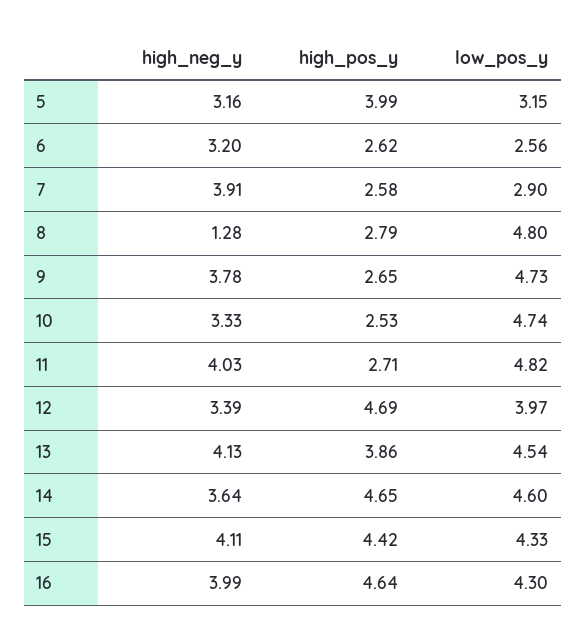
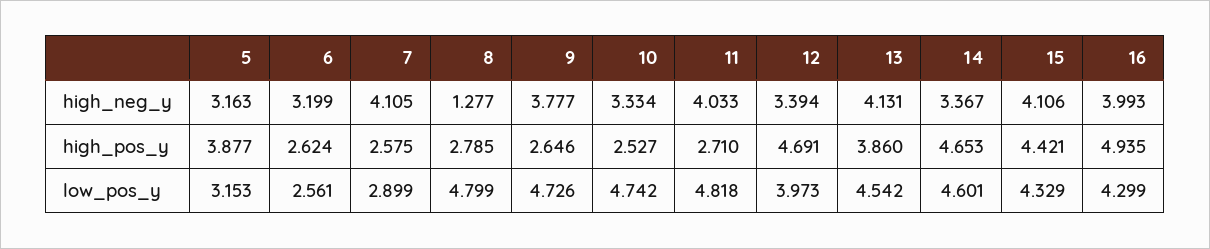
  {
    "high_neg_y": {
      "5": 3.163,
      "6": 3.199,
-     "7": 3.91,
+     "7": 4.105,
      "8": 1.277,
      "9": 3.777,
      "10": 3.334,
      "11": 4.033,
      "12": 3.394,
      "13": 4.131,
-     "14": 3.64,
+     "14": 3.367,
      "15": 4.106,
      "16": 3.993
    },
    "high_pos_y": {
-     "5": 3.99,
+     "5": 3.877,
      "6": 2.624,
      "7": 2.575,
      "8": 2.785,
      "9": 2.646,
      "10": 2.527,
      "11": 2.71,
      "12": 4.691,
      "13": 3.86,
      "14": 4.653,
      "15": 4.421,
-     "16": 4.64
+     "16": 4.935
    },
    "low_pos_y": {
      "5": 3.153,
      "6": 2.561,
      "7": 2.899,
      "8": 4.799,
      "9": 4.726,
      "10": 4.742,
      "11": 4.818,
      "12": 3.973,
      "13": 4.542,
      "14": 4.601,
      "15": 4.329,
      "16": 4.299
    }
  }

